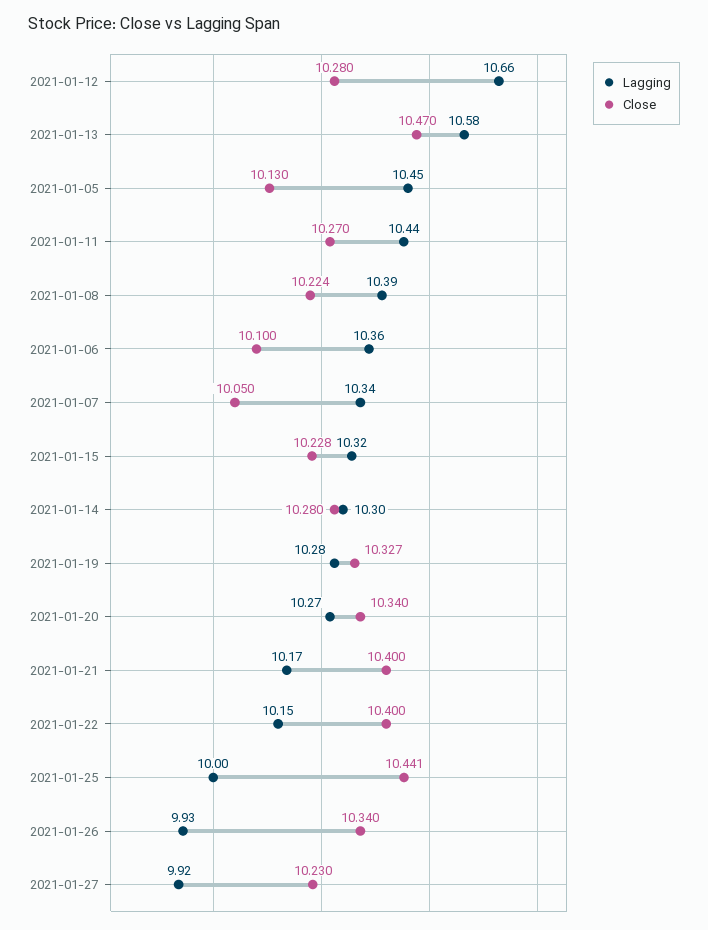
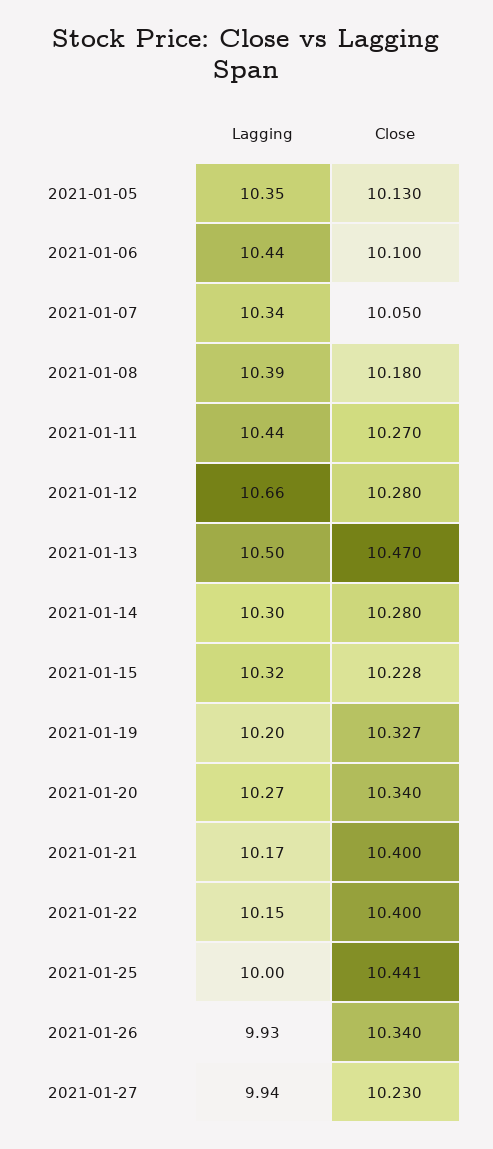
  {
    "Lagging": {
      "2021-01-12": 10.66,
-     "2021-01-13": 10.58,
+     "2021-01-13": 10.5,
-     "2021-01-05": 10.45,
+     "2021-01-05": 10.35,
      "2021-01-11": 10.44,
      "2021-01-08": 10.39,
-     "2021-01-06": 10.36,
+     "2021-01-06": 10.44,
      "2021-01-07": 10.34,
      "2021-01-15": 10.32,
      "2021-01-14": 10.3,
-     "2021-01-19": 10.28,
+     "2021-01-19": 10.2,
      "2021-01-20": 10.27,
      "2021-01-21": 10.17,
      "2021-01-22": 10.15,
      "2021-01-25": 10,
      "2021-01-26": 9.93,
-     "2021-01-27": 9.92
+     "2021-01-27": 9.94
    },
    "Close": {
      "2021-01-12": 10.28,
      "2021-01-13": 10.47,
      "2021-01-05": 10.13,
      "2021-01-11": 10.27,
-     "2021-01-08": 10.224,
+     "2021-01-08": 10.18,
      "2021-01-06": 10.1,
      "2021-01-07": 10.05,
      "2021-01-15": 10.228,
      "2021-01-14": 10.28,
      "2021-01-19": 10.327,
      "2021-01-20": 10.34,
      "2021-01-21": 10.4,
      "2021-01-22": 10.4,
      "2021-01-25": 10.441,
      "2021-01-26": 10.34,
      "2021-01-27": 10.23
    }
  }

